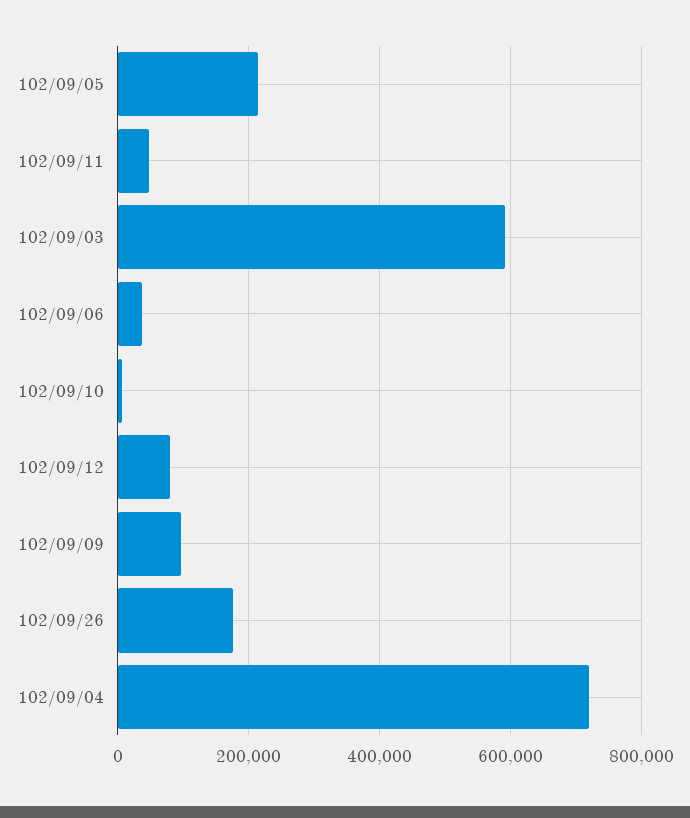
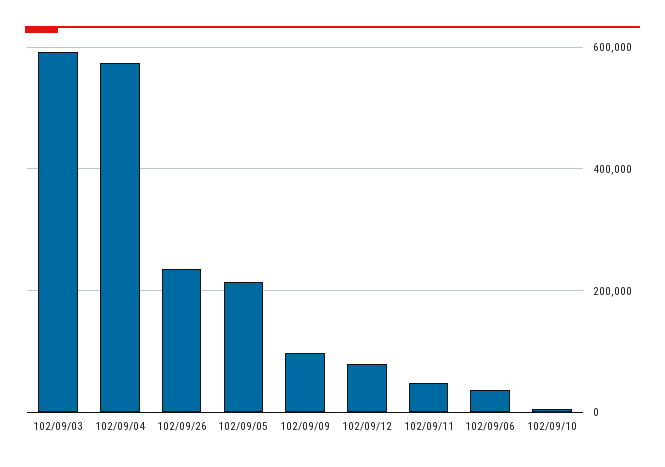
  {
    "102/09/05": 220000,
    "102/09/11": 40000,
    "102/09/03": 600000,
    "102/09/06": 40000,
    "102/09/10": 0,
    "102/09/12": 80000,
    "102/09/09": 100000,
-   "102/09/26": 180000,
+   "102/09/26": 240000,
-   "102/09/04": 720000
+   "102/09/04": 580000
  }

